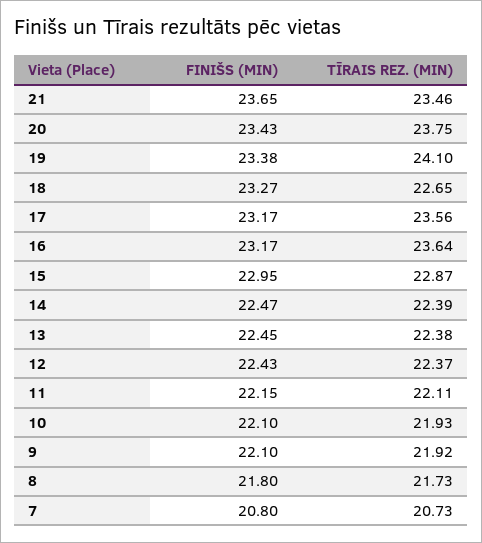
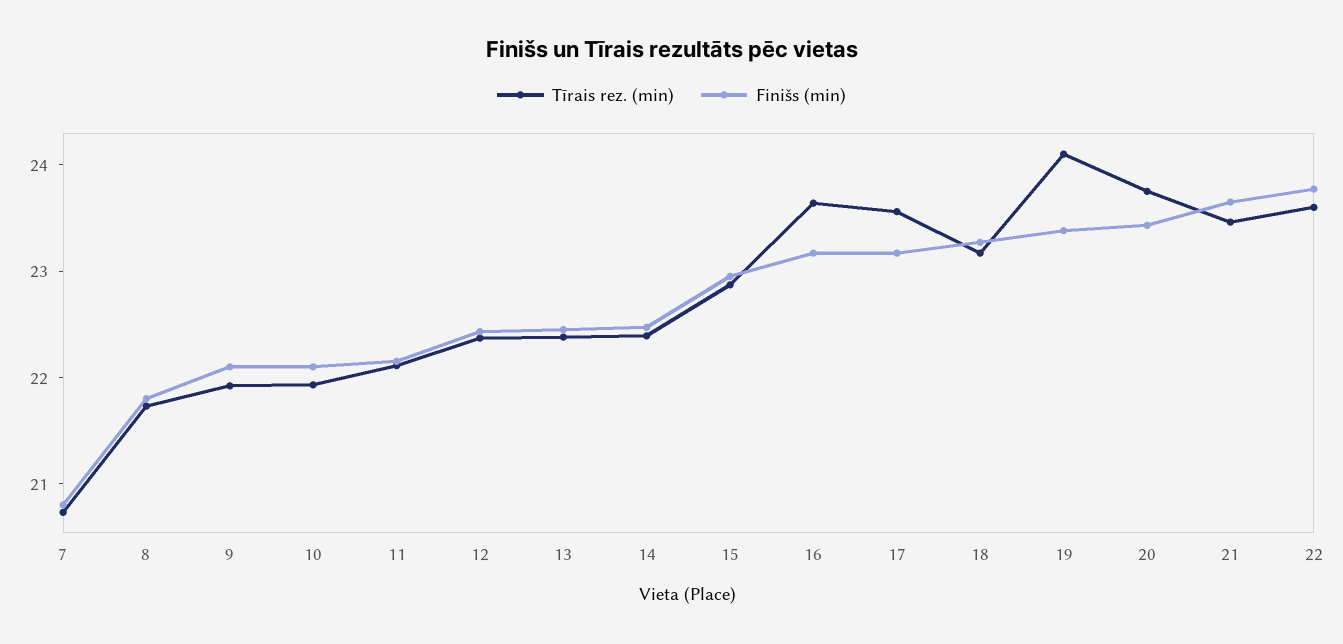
  {
    "FINIŠS (MIN)": {
      "21": 23.65,
      "20": 23.43,
      "19": 23.38,
      "18": 23.27,
      "17": 23.17,
      "16": 23.17,
      "15": 22.95,
      "14": 22.47,
      "13": 22.45,
      "12": 22.43,
      "11": 22.15,
      "10": 22.1,
      "9": 22.1,
      "8": 21.8,
-     "7": 20.8
+     "7": 20.8,
+     "22": 23.8
    },
    "TĪRAIS REZ. (MIN)": {
      "21": 23.46,
      "20": 23.75,
      "19": 24.1,
-     "18": 22.65,
+     "18": 23.2,
      "17": 23.56,
      "16": 23.64,
      "15": 22.87,
      "14": 22.39,
      "13": 22.38,
      "12": 22.37,
      "11": 22.11,
      "10": 21.93,
      "9": 21.92,
      "8": 21.73,
-     "7": 20.73
+     "7": 20.73,
+     "22": 23.6
    }
  }

